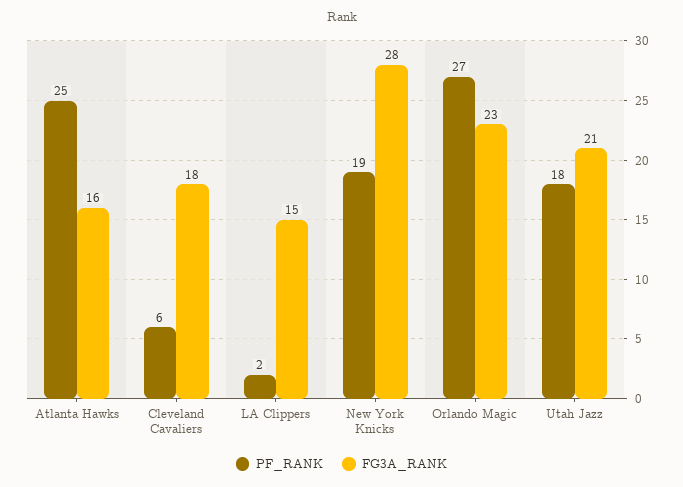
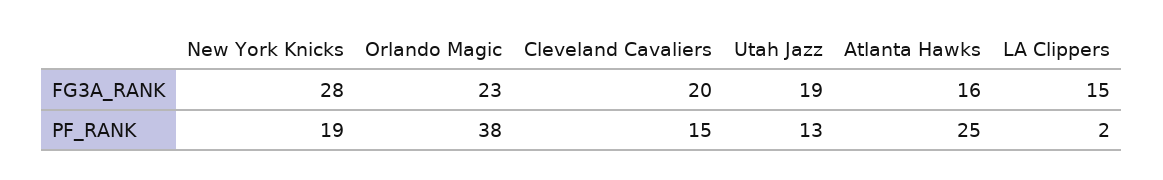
  {
    "PF_RANK": {
      "Atlanta Hawks": 25,
-     "Cleveland Cavaliers": 6,
+     "Cleveland Cavaliers": 15,
      "LA Clippers": 2,
      "New York Knicks": 19,
-     "Orlando Magic": 27,
+     "Orlando Magic": 38,
-     "Utah Jazz": 18
+     "Utah Jazz": 13
    },
    "FG3A_RANK": {
      "Atlanta Hawks": 16,
-     "Cleveland Cavaliers": 18,
+     "Cleveland Cavaliers": 20,
      "LA Clippers": 15,
      "New York Knicks": 28,
      "Orlando Magic": 23,
-     "Utah Jazz": 21
+     "Utah Jazz": 19
    }
  }

